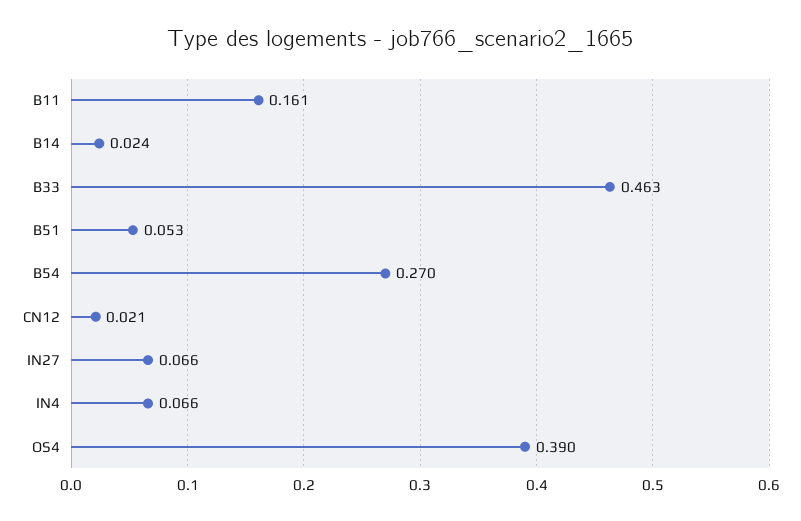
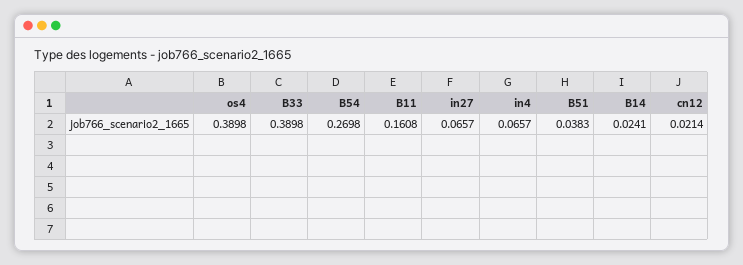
  {
    "B11": 0.1608,
    "B14": 0.0241,
-   "B33": 0.463,
+   "B33": 0.3898,
-   "B51": 0.053,
+   "B51": 0.0383,
    "B54": 0.2698,
    "CN12": 0.0214,
    "IN27": 0.0657,
    "IN4": 0.0657,
    "OS4": 0.3898
  }

